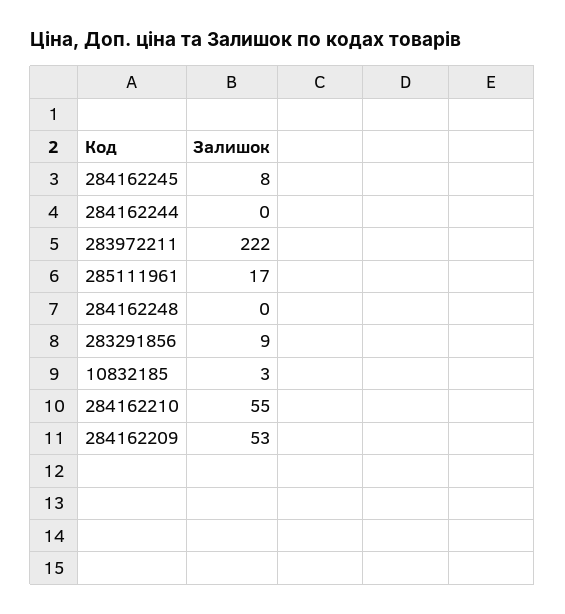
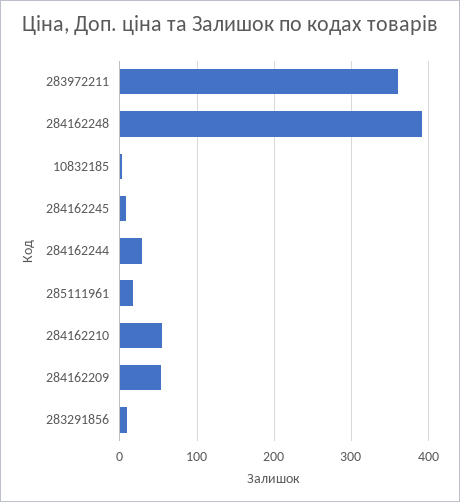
  {
    "284162245": 8,
-   "284162244": 0,
+   "284162244": 30,
-   "283972211": 222,
+   "283972211": 360,
    "285111961": 17,
-   "284162248": 0,
+   "284162248": 390,
    "283291856": 9,
    "10832185": 3,
    "284162210": 55,
    "284162209": 53
  }

